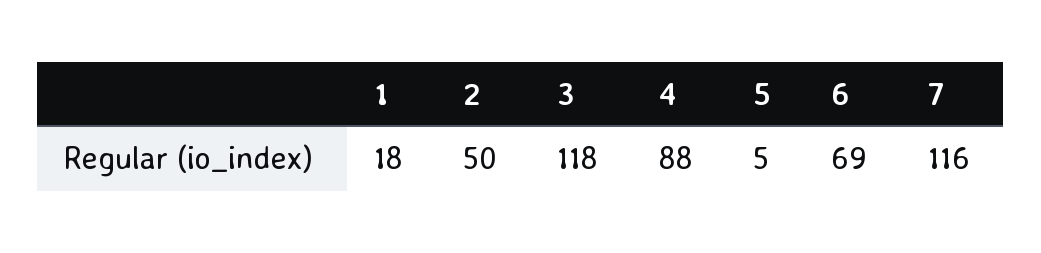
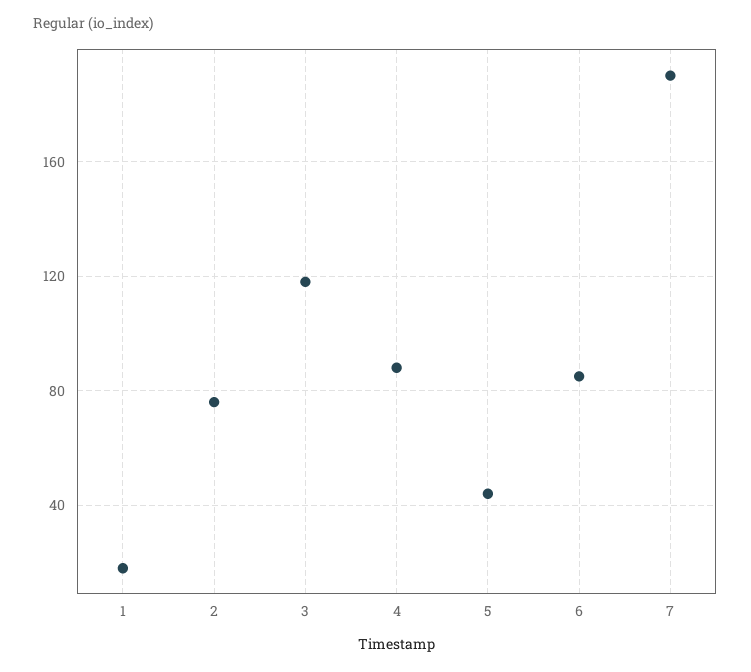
  {
    "1": 18,
-   "2": 50,
+   "2": 75,
    "3": 118,
    "4": 88,
-   "5": 5,
+   "5": 45,
-   "6": 69,
+   "6": 85,
-   "7": 116
+   "7": 190
  }

